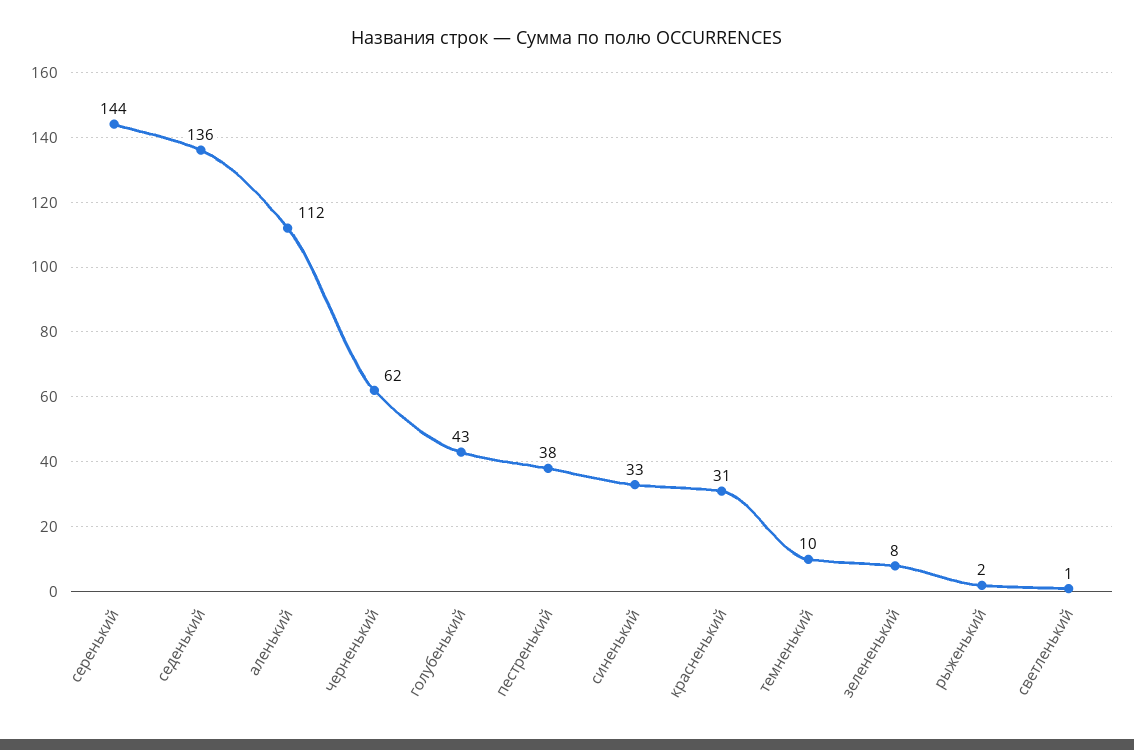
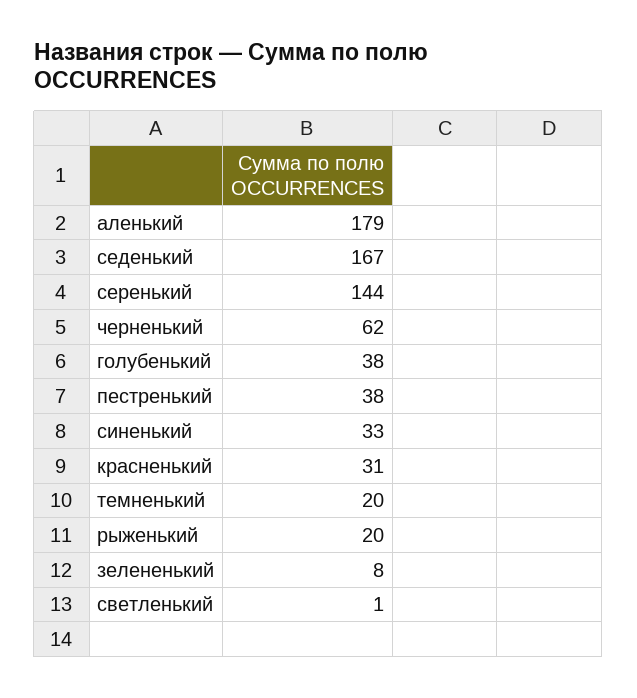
  {
    "серенький": 144,
-   "седенький": 136,
+   "седенький": 167,
-   "аленький": 112,
+   "аленький": 179,
    "черненький": 62,
-   "голубенький": 43,
+   "голубенький": 38,
    "пестренький": 38,
    "синенький": 33,
    "красненький": 31,
-   "темненький": 10,
+   "темненький": 20,
    "зелененький": 8,
-   "рыженький": 2,
+   "рыженький": 20,
    "светленький": 1
  }

